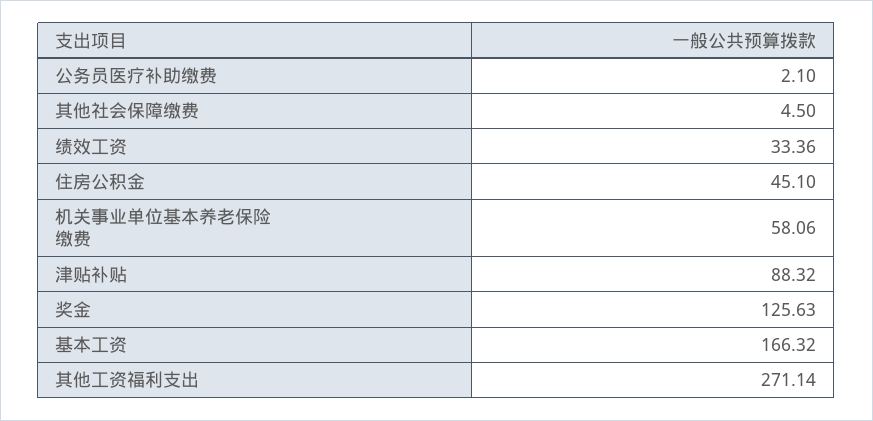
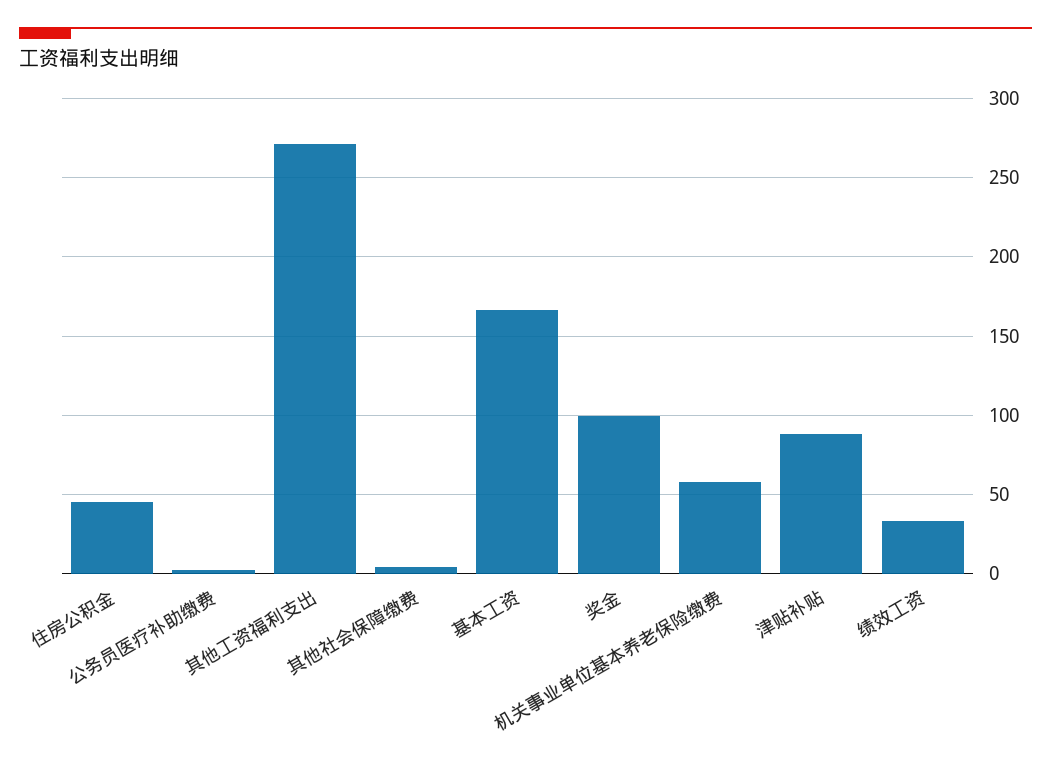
  {
    "公务员医疗补助缴费": 2.1,
    "其他社会保障缴费": 4.5,
    "绩效工资": 33.36,
    "住房公积金": 45.1,
    "机关事业单位基本养老保险缴费": 58.06,
    "津贴补贴": 88.32,
-   "奖金": 125.63,
+   "奖金": 100,
    "基本工资": 166.32,
    "其他工资福利支出": 271.14
  }

